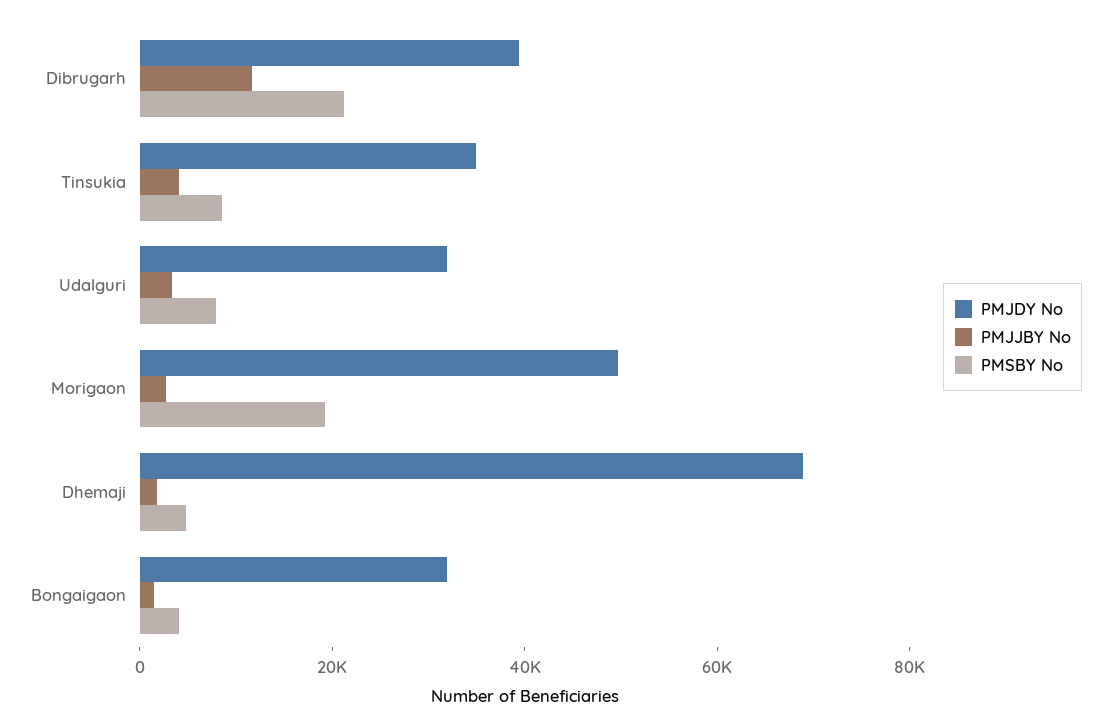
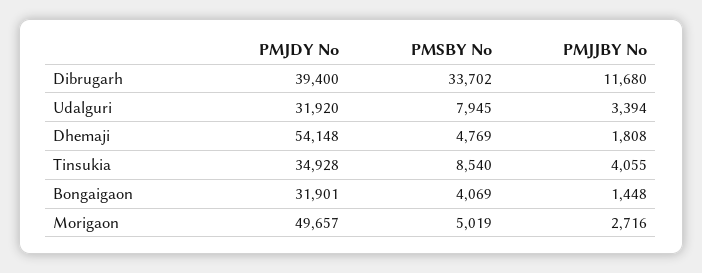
  {
    "PMJDY No": {
      "Dibrugarh": 39400,
      "Tinsukia": 34928,
      "Udalguri": 31920,
      "Morigaon": 49657,
-     "Dhemaji": 70000,
+     "Dhemaji": 54148,
      "Bongaigaon": 31901
    },
    "PMJJBY No": {
      "Dibrugarh": 11680,
      "Tinsukia": 4055,
      "Udalguri": 3394,
      "Morigaon": 2716,
      "Dhemaji": 1808,
      "Bongaigaon": 1448
    },
    "PMSBY No": {
-     "Dibrugarh": 20000,
+     "Dibrugarh": 33702,
      "Tinsukia": 8540,
      "Udalguri": 7945,
-     "Morigaon": 20000,
+     "Morigaon": 5019,
      "Dhemaji": 4769,
      "Bongaigaon": 4069
    }
  }

